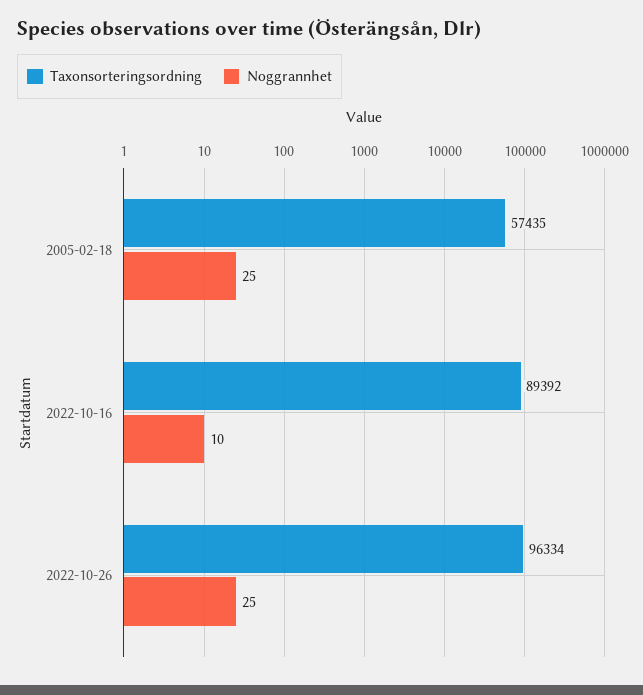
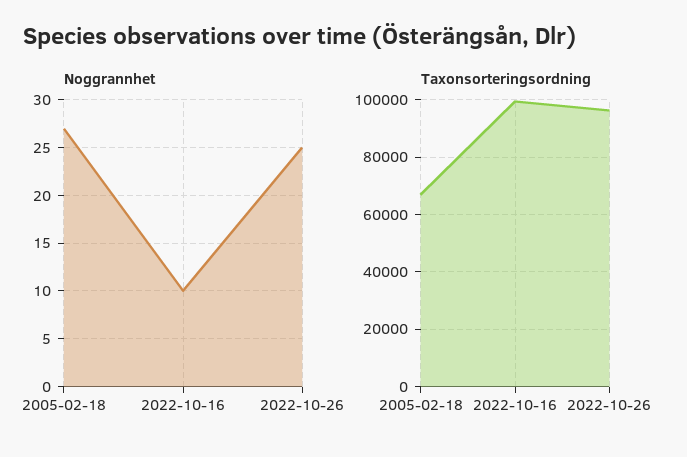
  {
    "Taxonsorteringsordning": {
-     "2005-02-18": 57435,
+     "2005-02-18": 67500,
-     "2022-10-16": 89392,
+     "2022-10-16": 100000,
      "2022-10-26": 96334
    },
    "Noggrannhet": {
-     "2005-02-18": 25,
+     "2005-02-18": 27,
      "2022-10-16": 10,
      "2022-10-26": 25
    }
  }

